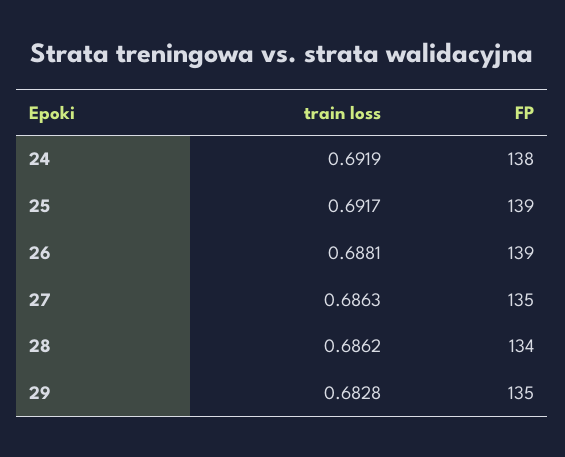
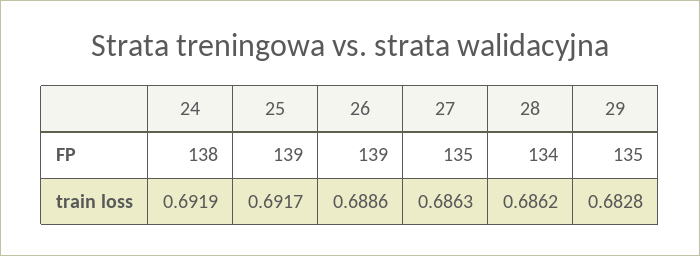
  {
    "train loss": {
      "24": 0.6919,
      "25": 0.6917,
-     "26": 0.6881,
+     "26": 0.6886,
      "27": 0.6863,
      "28": 0.6862,
      "29": 0.6828
    },
    "FP": {
      "24": 138,
      "25": 139,
      "26": 139,
      "27": 135,
      "28": 134,
      "29": 135
    }
  }

